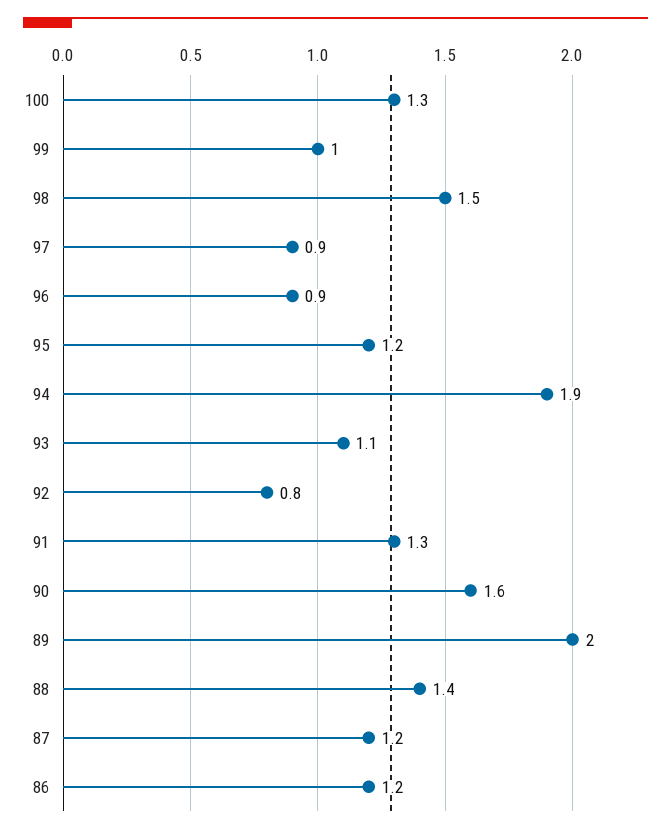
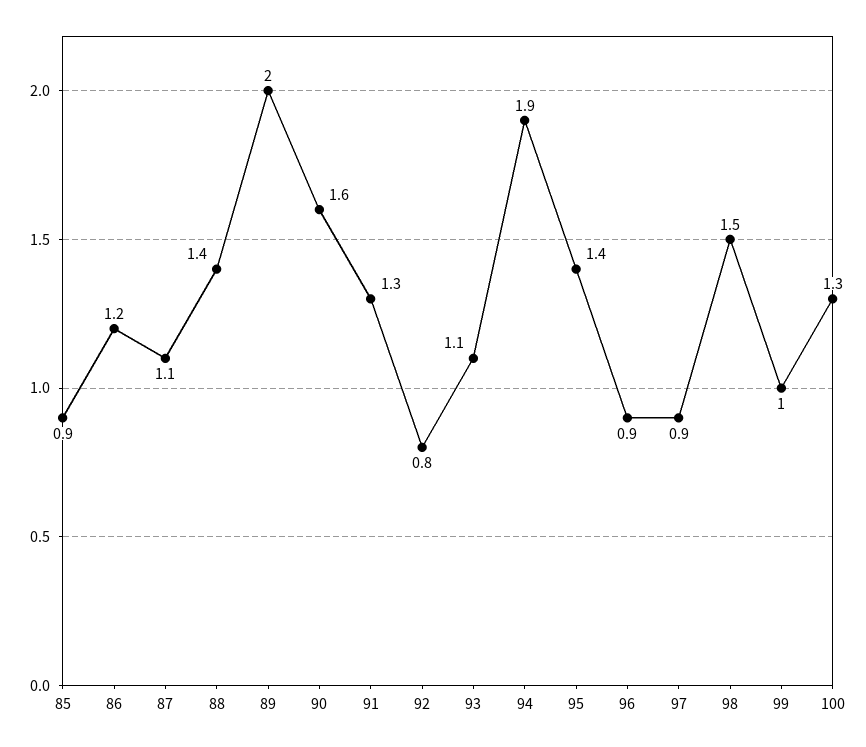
  {
    "100": 1.3,
    "99": 1,
    "98": 1.5,
    "97": 0.9,
    "96": 0.9,
-   "95": 1.2,
+   "95": 1.4,
    "94": 1.9,
    "93": 1.1,
    "92": 0.8,
    "91": 1.3,
    "90": 1.6,
    "89": 2,
    "88": 1.4,
-   "87": 1.2,
+   "87": 1.1,
-   "86": 1.2
+   "86": 1.2,
+   "85": 0.9
  }

